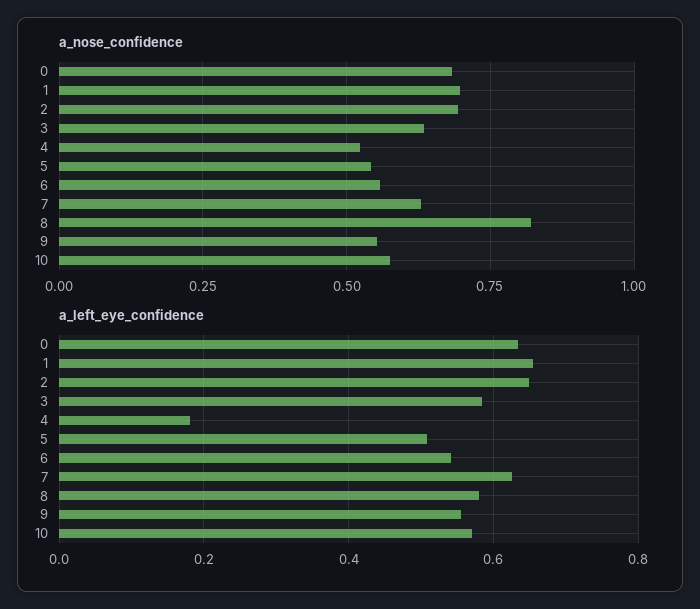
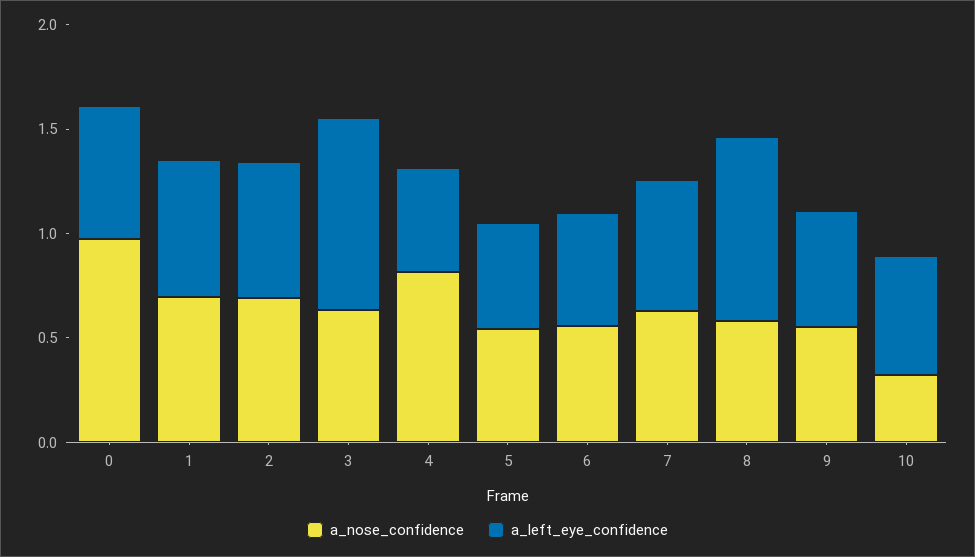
  {
    "a_nose_confidence": {
-     "0": 0.675,
+     "0": 1,
      "1": 0.7,
      "2": 0.7,
      "3": 0.625,
-     "4": 0.525,
+     "4": 0.8,
      "5": 0.55,
      "6": 0.55,
      "7": 0.625,
-     "8": 0.825,
+     "8": 0.6,
      "9": 0.55,
-     "10": 0.575
+     "10": 0.3
    },
    "a_left_eye_confidence": {
      "0": 0.64,
      "1": 0.66,
      "2": 0.64,
-     "3": 0.58,
+     "3": 0.9,
-     "4": 0.18,
+     "4": 0.5,
      "5": 0.5,
      "6": 0.54,
      "7": 0.62,
-     "8": 0.58,
+     "8": 0.9,
      "9": 0.56,
      "10": 0.58
    }
  }

